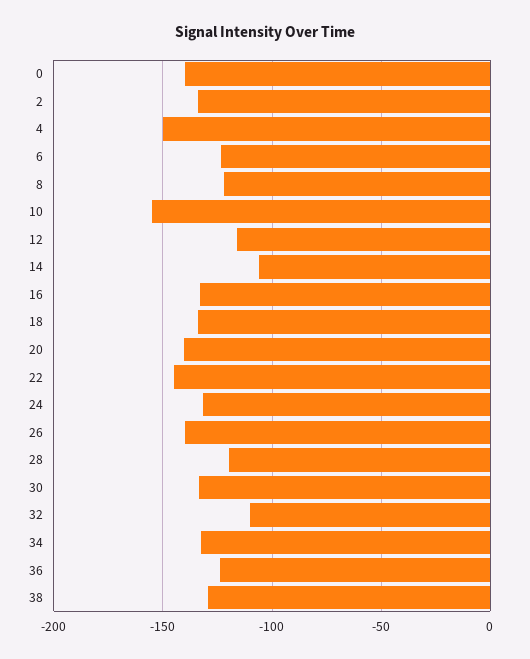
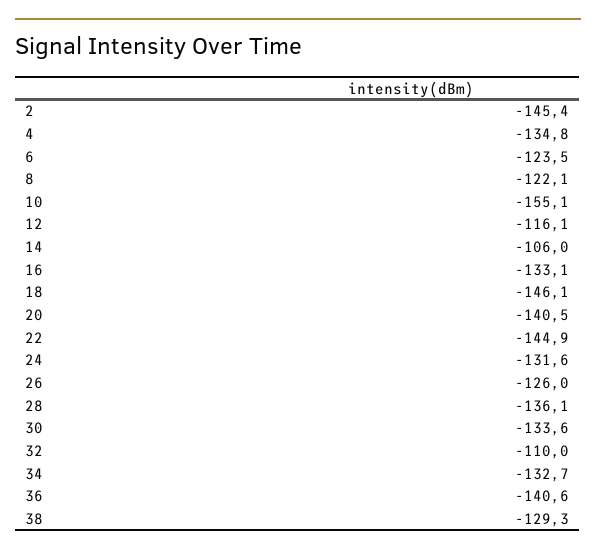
  {
-   "0": -140,
-   "2": -135,
+   "2": -145.4,
-   "4": -150,
+   "4": -134.8,
    "6": -123.5,
    "8": -122.1,
    "10": -155.1,
    "12": -116.1,
    "14": -106,
    "16": -133.1,
-   "18": -135,
+   "18": -146.1,
    "20": -140.5,
    "22": -144.9,
    "24": -131.6,
-   "26": -140,
+   "26": -126,
-   "28": -120,
+   "28": -136.1,
    "30": -133.6,
    "32": -110,
    "34": -132.7,
-   "36": -125,
+   "36": -140.6,
    "38": -129.3
  }

